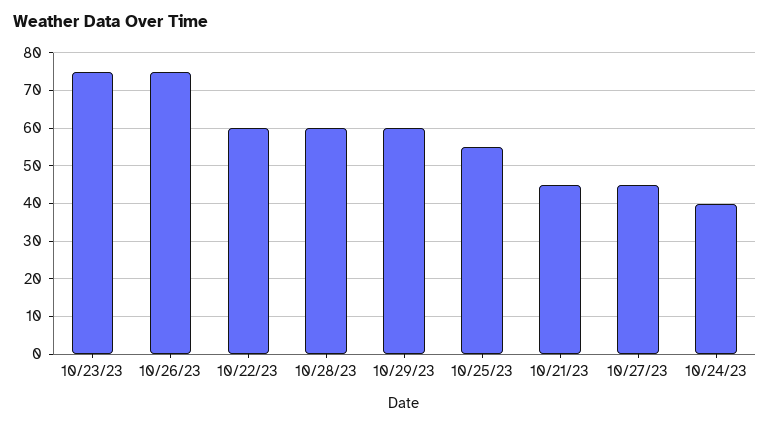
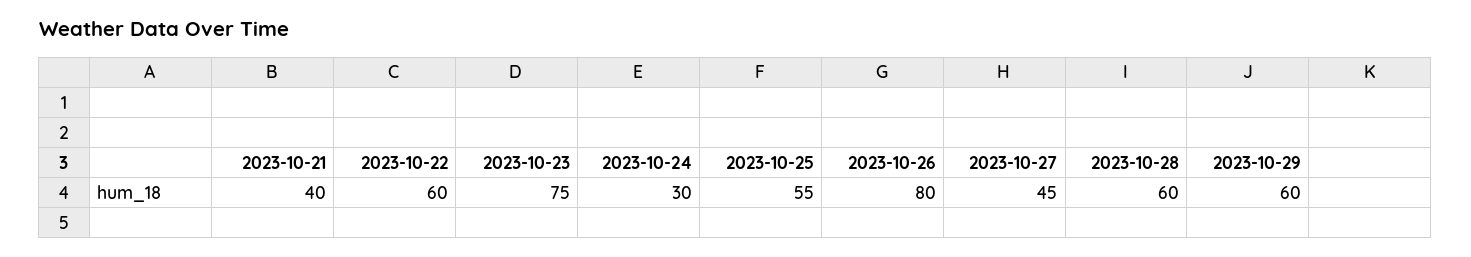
  {
    "10/23/23": 75,
-   "10/26/23": 75,
+   "10/26/23": 80,
    "10/22/23": 60,
    "10/28/23": 60,
    "10/29/23": 60,
    "10/25/23": 55,
-   "10/21/23": 45,
+   "10/21/23": 40,
    "10/27/23": 45,
-   "10/24/23": 40
+   "10/24/23": 30
  }

